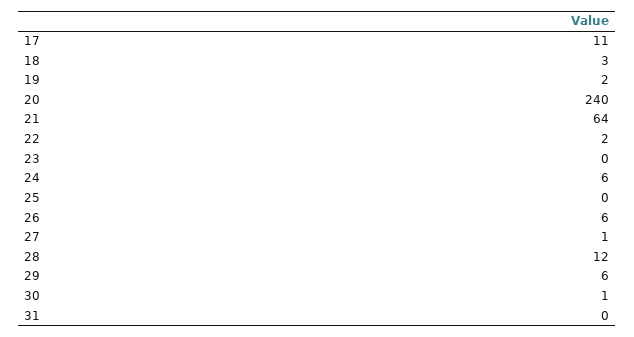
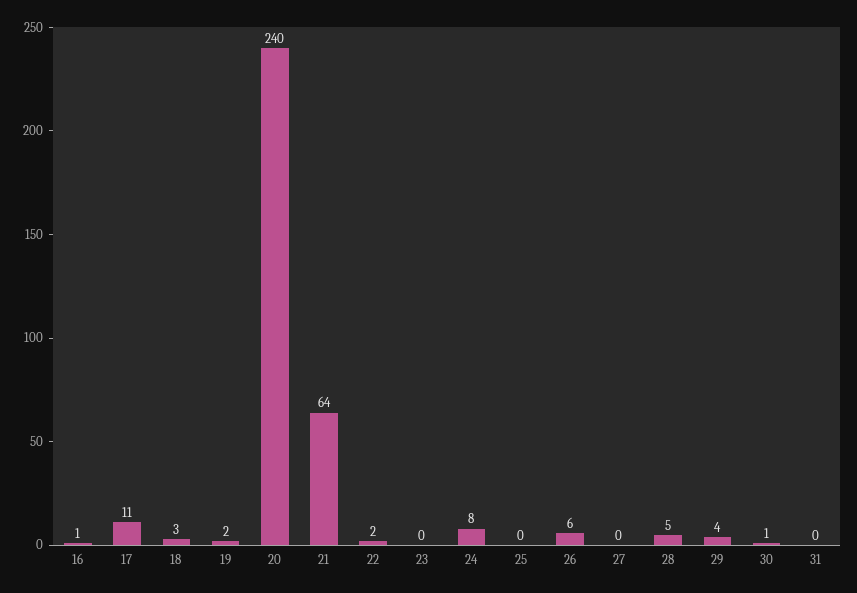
  {
    "17": 11,
    "18": 3,
    "19": 2,
    "20": 240,
    "21": 64,
    "22": 2,
    "23": 0,
-   "24": 6,
+   "24": 8,
    "25": 0,
    "26": 6,
-   "27": 1,
+   "27": 0,
-   "28": 12,
+   "28": 5,
-   "29": 6,
+   "29": 4,
    "30": 1,
-   "31": 0
+   "31": 0,
+   "16": 1
  }

